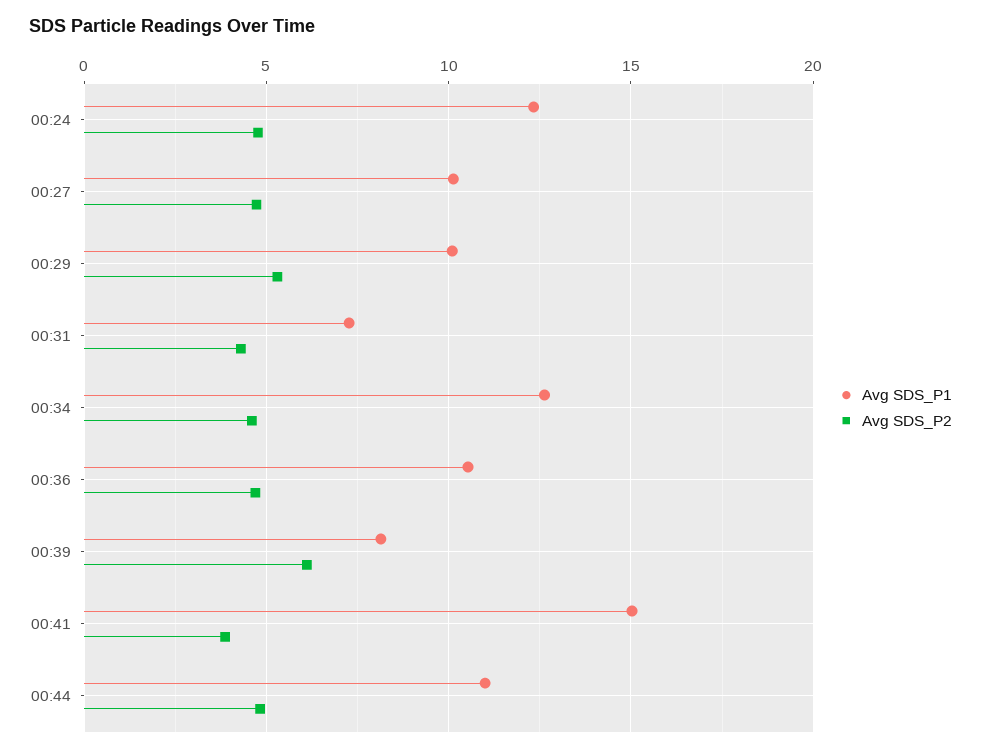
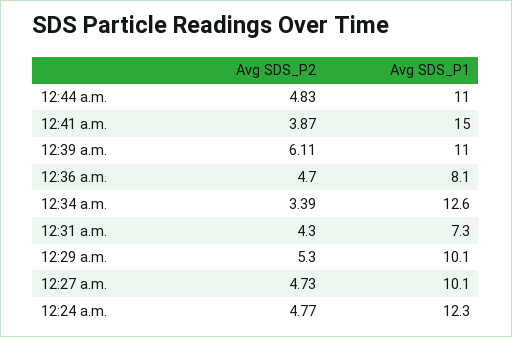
  {
    "Avg SDS_P1": {
      "00:24": 12.3,
      "00:27": 10.1,
      "00:29": 10.1,
      "00:31": 7.3,
      "00:34": 12.6,
-     "00:36": 10.5,
+     "00:36": 8.1,
-     "00:39": 8,
+     "00:39": 11,
      "00:41": 15,
      "00:44": 11
    },
    "Avg SDS_P2": {
      "00:24": 4.77,
      "00:27": 4.73,
      "00:29": 5.3,
      "00:31": 4.3,
-     "00:34": 4.5,
+     "00:34": 3.39,
      "00:36": 4.7,
      "00:39": 6.11,
      "00:41": 3.87,
      "00:44": 4.83
    }
  }

